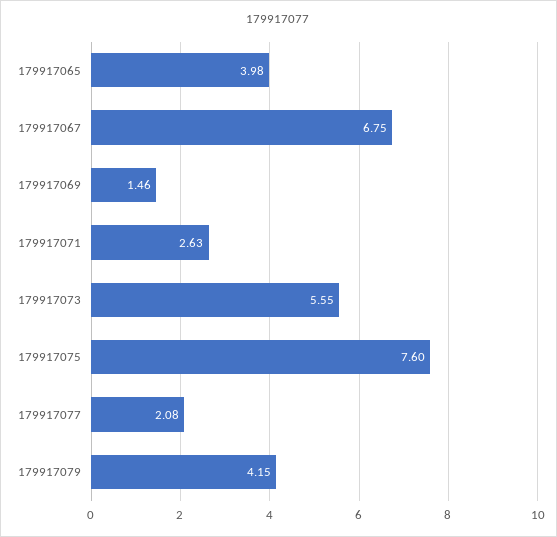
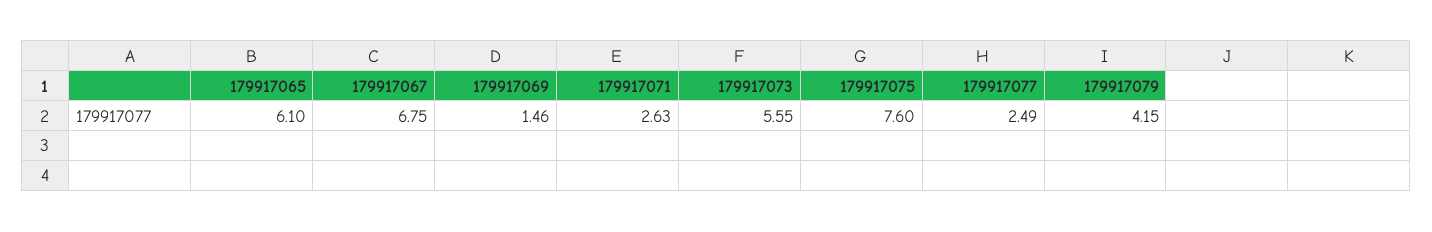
  {
-   "179917065": 3.98,
+   "179917065": 6.1,
    "179917067": 6.75,
    "179917069": 1.46,
    "179917071": 2.63,
    "179917073": 5.55,
    "179917075": 7.6,
-   "179917077": 2.08,
+   "179917077": 2.49,
    "179917079": 4.15
  }

